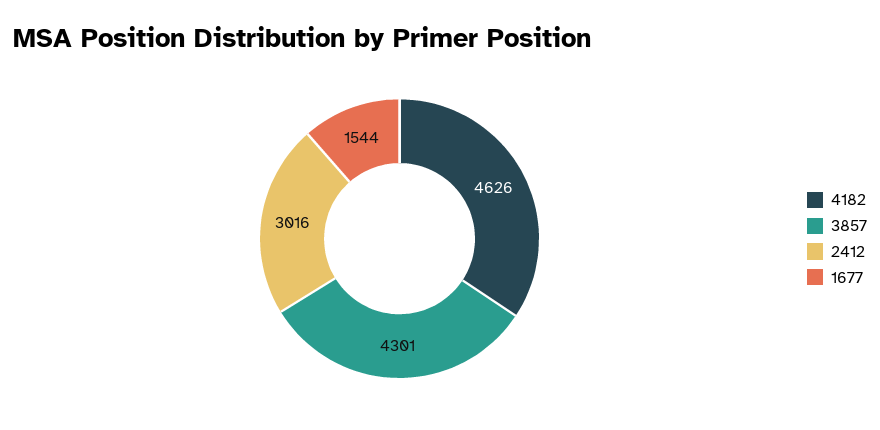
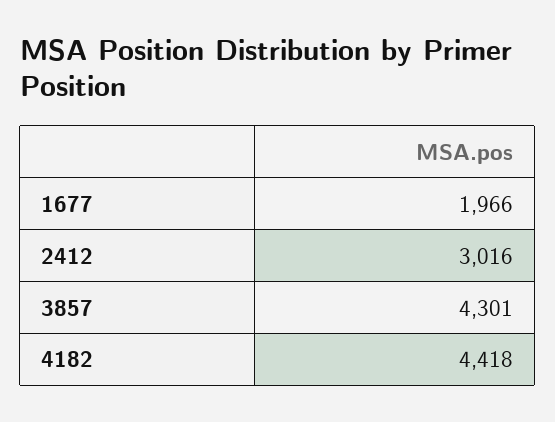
  {
-   "4182": 4626,
+   "4182": 4418,
    "3857": 4301,
    "2412": 3016,
-   "1677": 1544
+   "1677": 1966
  }

